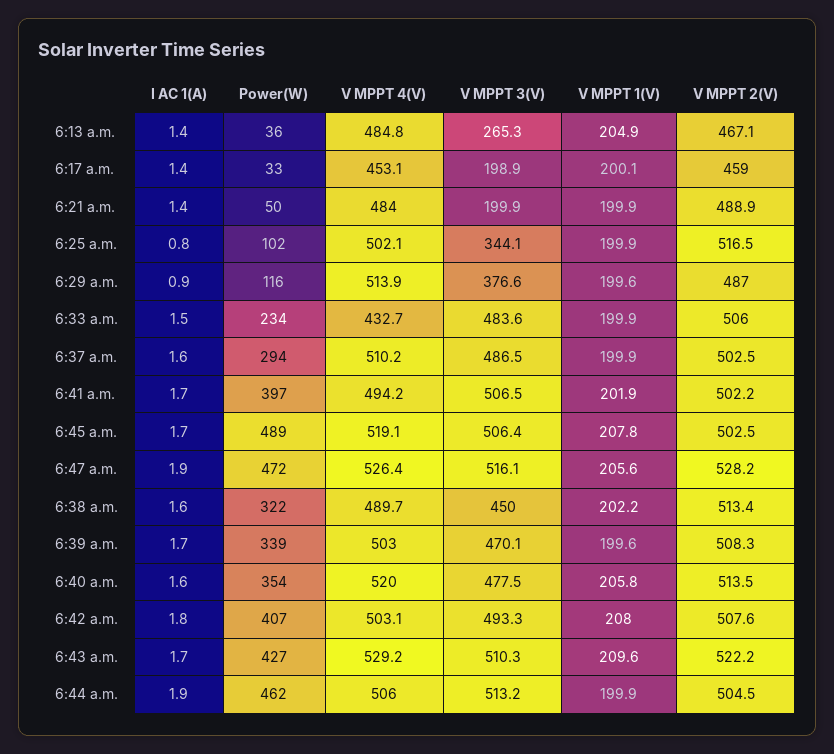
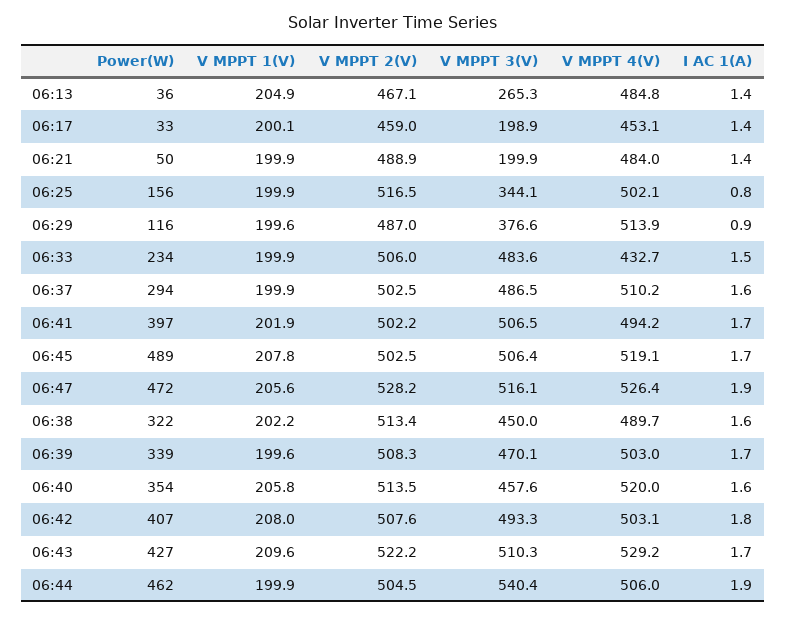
  {
    "I AC 1(A)": {
      "6:13 a.m.": 1.4,
      "6:17 a.m.": 1.4,
      "6:21 a.m.": 1.4,
      "6:25 a.m.": 0.8,
      "6:29 a.m.": 0.9,
      "6:33 a.m.": 1.5,
      "6:37 a.m.": 1.6,
      "6:41 a.m.": 1.7,
      "6:45 a.m.": 1.7,
      "6:47 a.m.": 1.9,
      "6:38 a.m.": 1.6,
      "6:39 a.m.": 1.7,
      "6:40 a.m.": 1.6,
      "6:42 a.m.": 1.8,
      "6:43 a.m.": 1.7,
      "6:44 a.m.": 1.9
    },
    "Power(W)": {
      "6:13 a.m.": 36,
      "6:17 a.m.": 33,
      "6:21 a.m.": 50,
-     "6:25 a.m.": 102,
+     "6:25 a.m.": 156,
      "6:29 a.m.": 116,
      "6:33 a.m.": 234,
      "6:37 a.m.": 294,
      "6:41 a.m.": 397,
      "6:45 a.m.": 489,
      "6:47 a.m.": 472,
      "6:38 a.m.": 322,
      "6:39 a.m.": 339,
      "6:40 a.m.": 354,
      "6:42 a.m.": 407,
      "6:43 a.m.": 427,
      "6:44 a.m.": 462
    },
    "V MPPT 4(V)": {
      "6:13 a.m.": 484.8,
      "6:17 a.m.": 453.1,
      "6:21 a.m.": 484,
      "6:25 a.m.": 502.1,
      "6:29 a.m.": 513.9,
      "6:33 a.m.": 432.7,
      "6:37 a.m.": 510.2,
      "6:41 a.m.": 494.2,
      "6:45 a.m.": 519.1,
      "6:47 a.m.": 526.4,
      "6:38 a.m.": 489.7,
      "6:39 a.m.": 503,
      "6:40 a.m.": 520,
      "6:42 a.m.": 503.1,
      "6:43 a.m.": 529.2,
      "6:44 a.m.": 506
    },
    "V MPPT 3(V)": {
      "6:13 a.m.": 265.3,
      "6:17 a.m.": 198.9,
      "6:21 a.m.": 199.9,
      "6:25 a.m.": 344.1,
      "6:29 a.m.": 376.6,
      "6:33 a.m.": 483.6,
      "6:37 a.m.": 486.5,
      "6:41 a.m.": 506.5,
      "6:45 a.m.": 506.4,
      "6:47 a.m.": 516.1,
      "6:38 a.m.": 450,
      "6:39 a.m.": 470.1,
-     "6:40 a.m.": 477.5,
+     "6:40 a.m.": 457.6,
      "6:42 a.m.": 493.3,
      "6:43 a.m.": 510.3,
-     "6:44 a.m.": 513.2
+     "6:44 a.m.": 540.4
    },
    "V MPPT 1(V)": {
      "6:13 a.m.": 204.9,
      "6:17 a.m.": 200.1,
      "6:21 a.m.": 199.9,
      "6:25 a.m.": 199.9,
      "6:29 a.m.": 199.6,
      "6:33 a.m.": 199.9,
      "6:37 a.m.": 199.9,
      "6:41 a.m.": 201.9,
      "6:45 a.m.": 207.8,
      "6:47 a.m.": 205.6,
      "6:38 a.m.": 202.2,
      "6:39 a.m.": 199.6,
      "6:40 a.m.": 205.8,
      "6:42 a.m.": 208,
      "6:43 a.m.": 209.6,
      "6:44 a.m.": 199.9
    },
    "V MPPT 2(V)": {
      "6:13 a.m.": 467.1,
      "6:17 a.m.": 459,
      "6:21 a.m.": 488.9,
      "6:25 a.m.": 516.5,
      "6:29 a.m.": 487,
      "6:33 a.m.": 506,
      "6:37 a.m.": 502.5,
      "6:41 a.m.": 502.2,
      "6:45 a.m.": 502.5,
      "6:47 a.m.": 528.2,
      "6:38 a.m.": 513.4,
      "6:39 a.m.": 508.3,
      "6:40 a.m.": 513.5,
      "6:42 a.m.": 507.6,
      "6:43 a.m.": 522.2,
      "6:44 a.m.": 504.5
    }
  }

